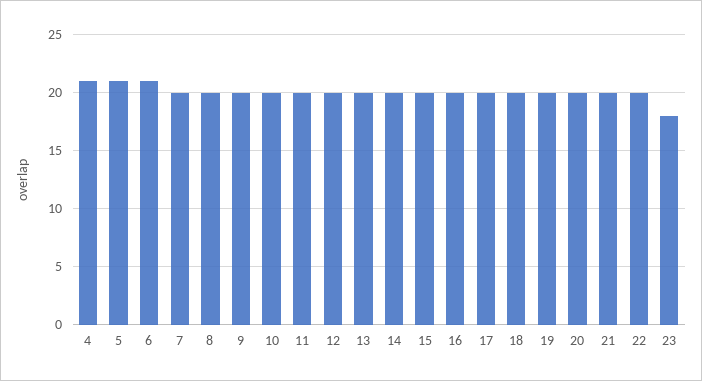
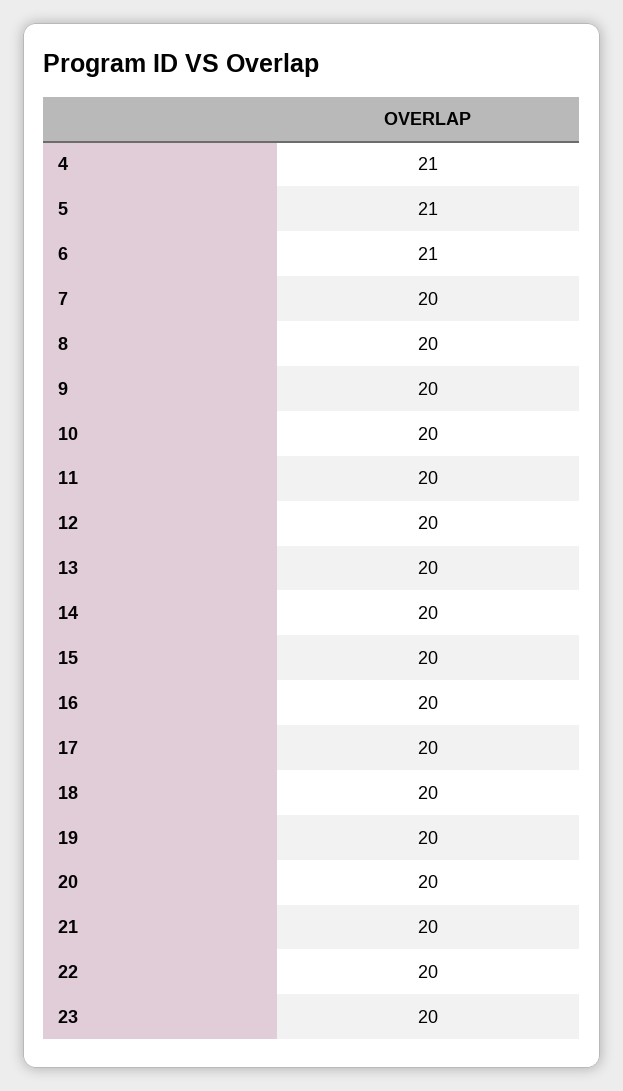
  {
    "4": 21,
    "5": 21,
    "6": 21,
    "7": 20,
    "8": 20,
    "9": 20,
    "10": 20,
    "11": 20,
    "12": 20,
    "13": 20,
    "14": 20,
    "15": 20,
    "16": 20,
    "17": 20,
    "18": 20,
    "19": 20,
    "20": 20,
    "21": 20,
    "22": 20,
-   "23": 18
+   "23": 20
  }

